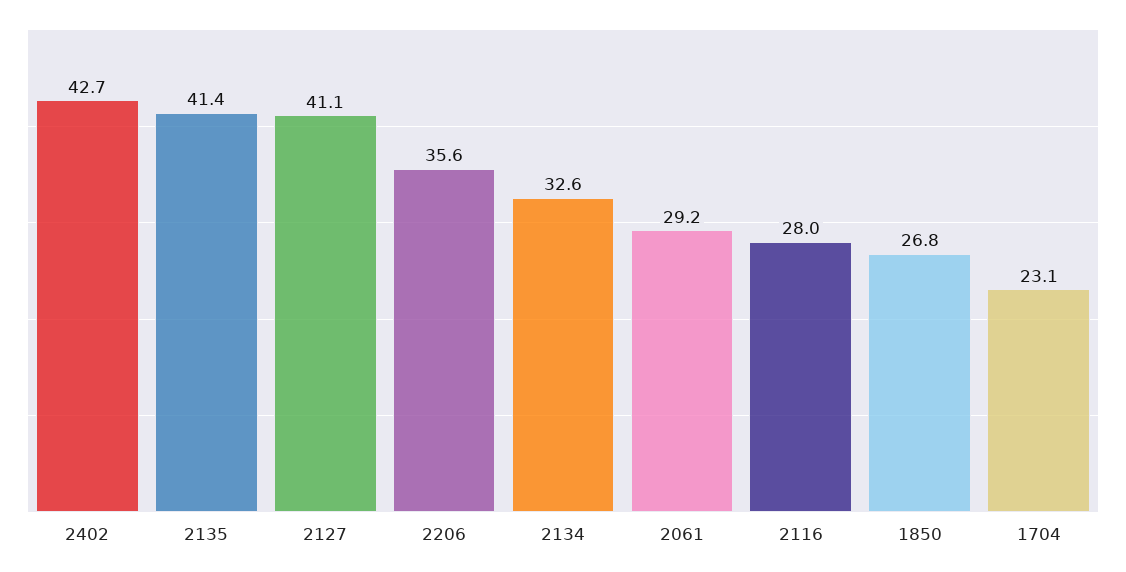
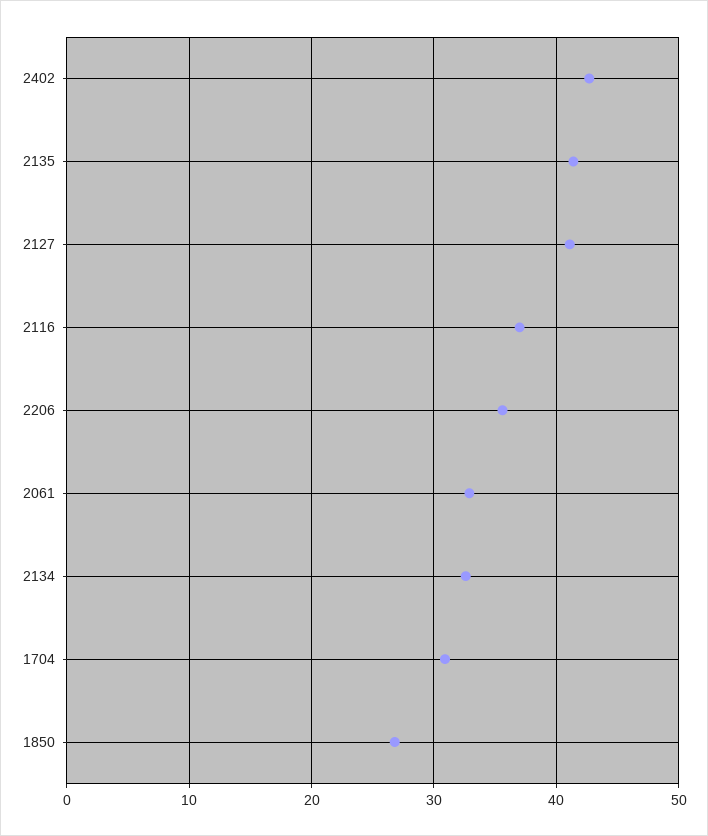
  {
    "2402": 42.7,
    "2135": 41.4,
    "2127": 41.1,
    "2206": 35.6,
    "2134": 32.6,
-   "2061": 29.2,
+   "2061": 33,
-   "2116": 28,
+   "2116": 37,
    "1850": 26.8,
-   "1704": 23.1
+   "1704": 31
  }

